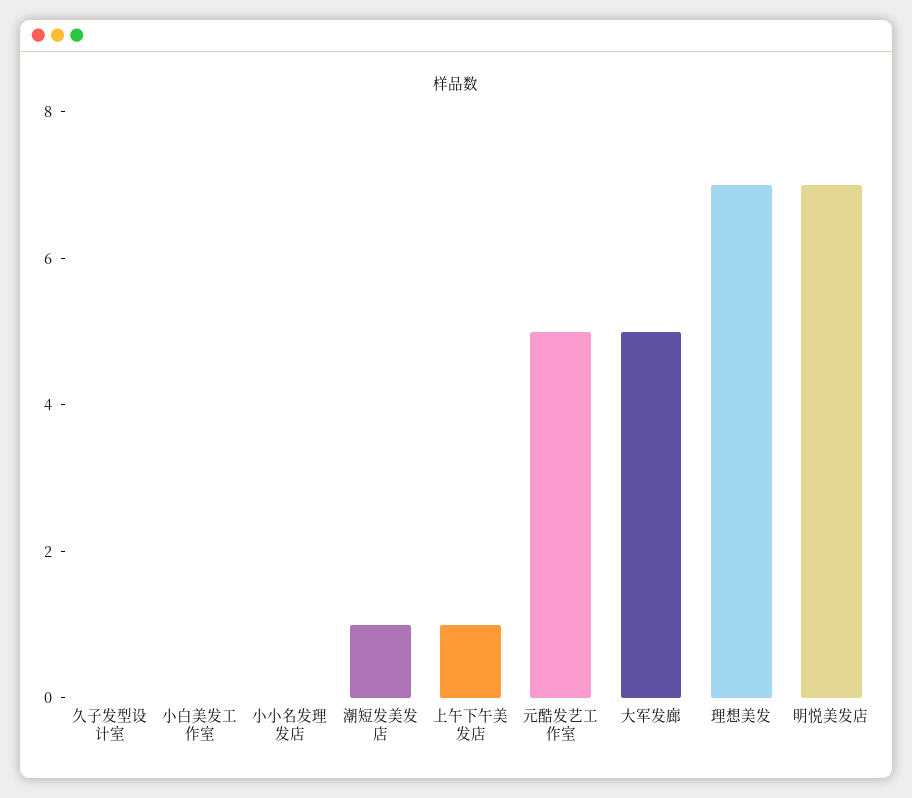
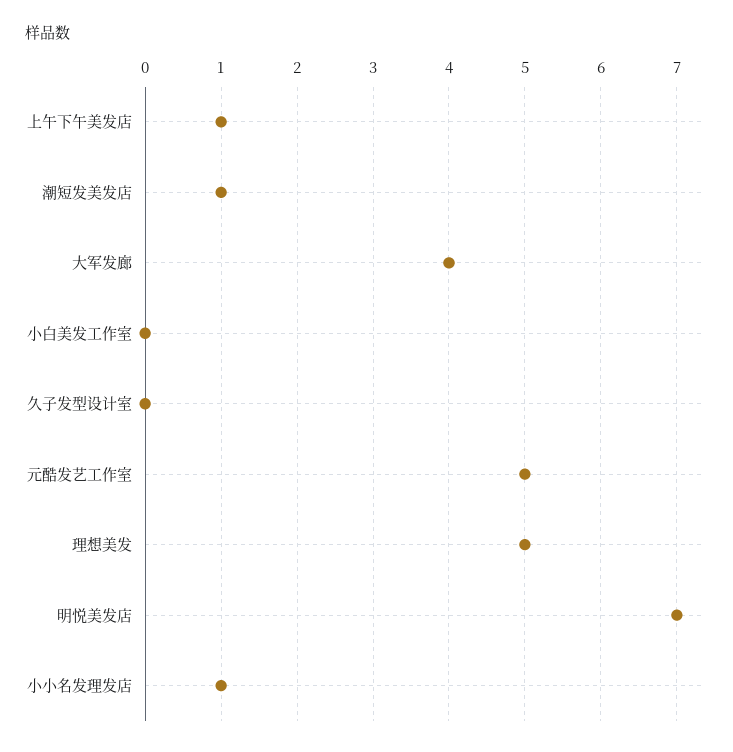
  {
    "久子发型设计室": 0,
    "小白美发工作室": 0,
-   "小小名发理发店": 0,
+   "小小名发理发店": 1,
    "潮短发美发店": 1,
    "上午下午美发店": 1,
    "元酷发艺工作室": 5,
-   "大军发廊": 5,
+   "大军发廊": 4,
-   "理想美发": 7,
+   "理想美发": 5,
    "明悦美发店": 7
  }

